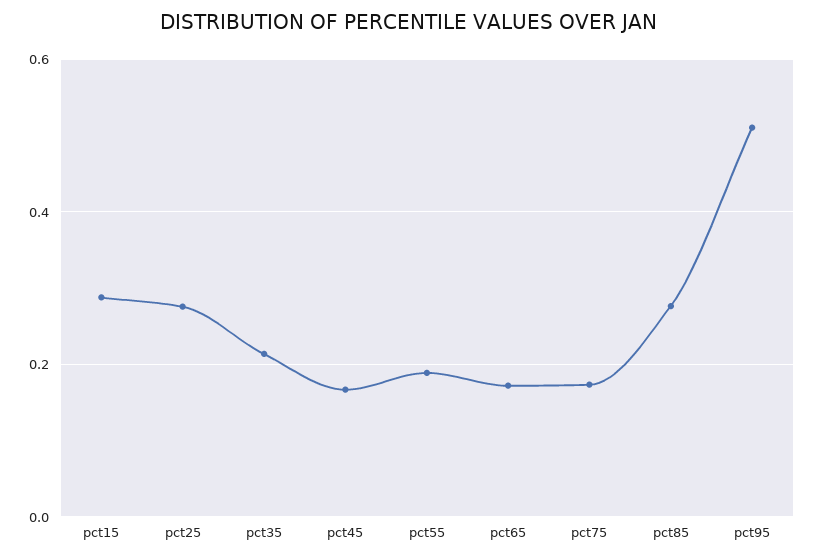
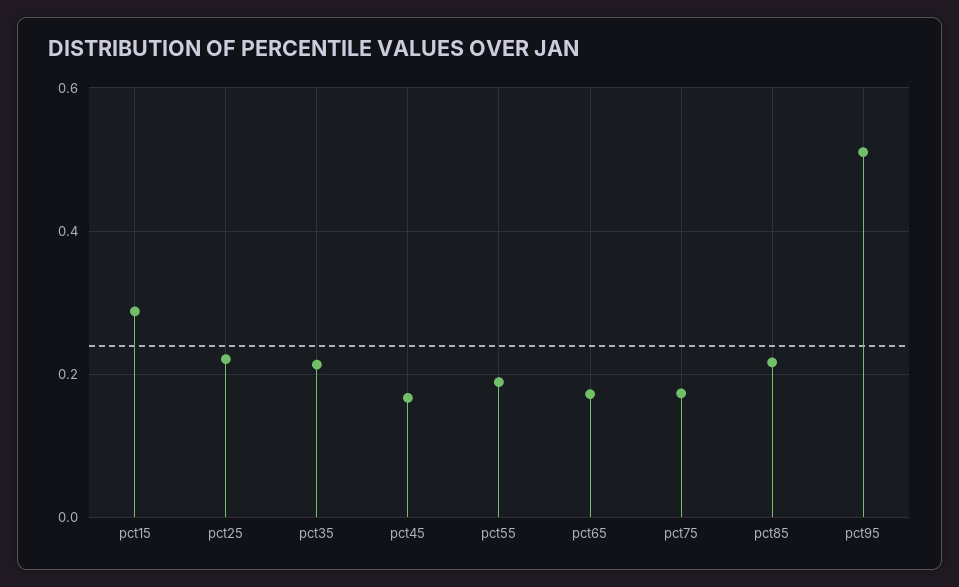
  {
    "pct15": 0.28,
-   "pct25": 0.28,
+   "pct25": 0.22,
    "pct35": 0.22,
    "pct45": 0.16,
    "pct55": 0.18,
    "pct65": 0.18,
    "pct75": 0.18,
-   "pct85": 0.28,
+   "pct85": 0.22,
    "pct95": 0.52
  }

